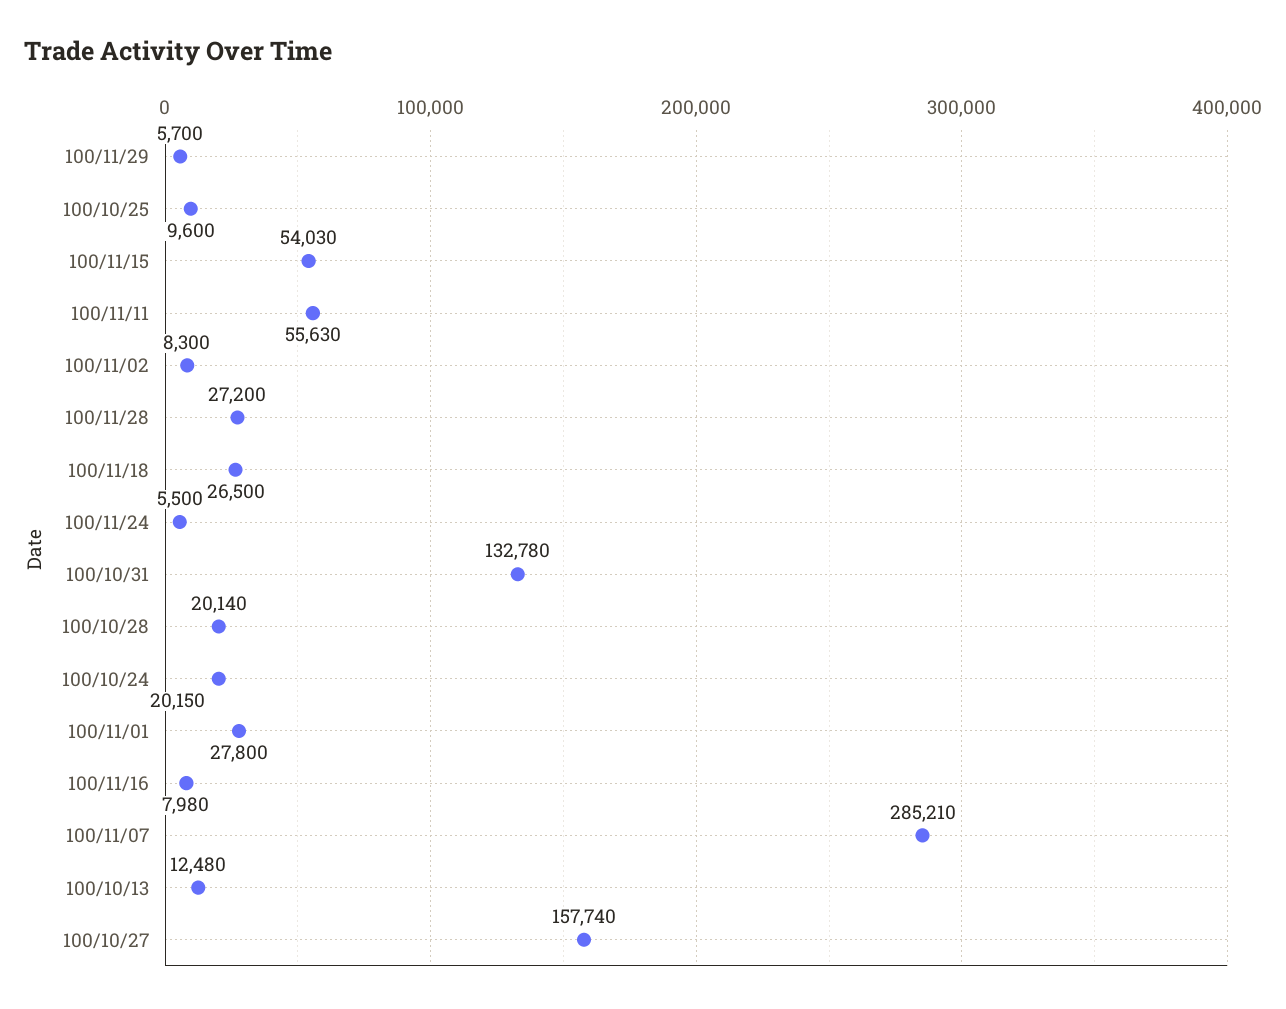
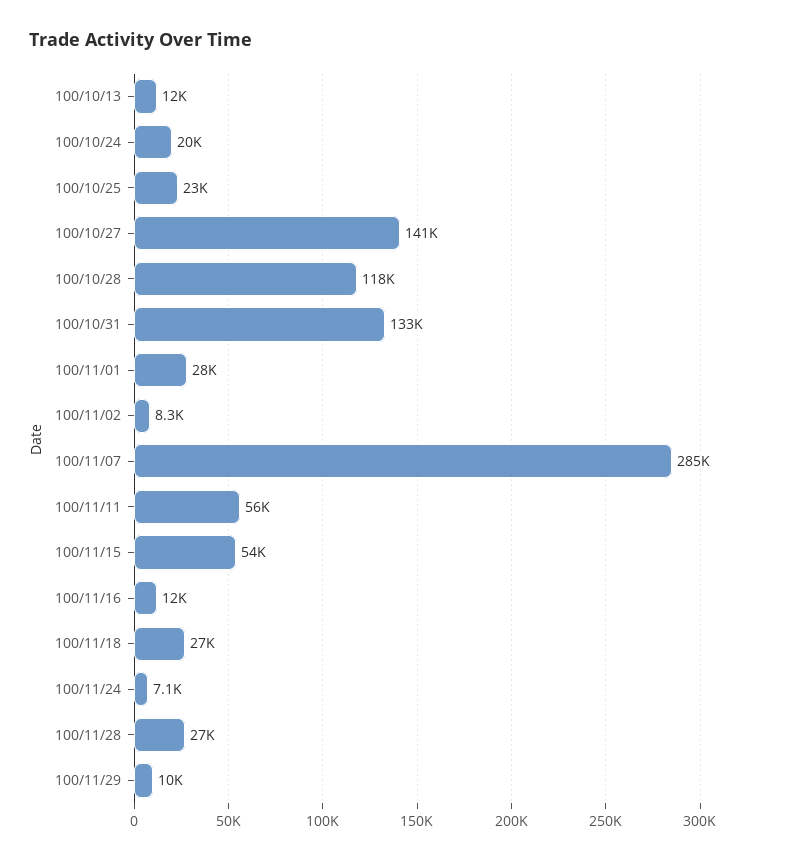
  {
-   "100/11/29": 5700,
+   "100/11/29": 10000,
-   "100/10/25": 9600,
+   "100/10/25": 23000,
    "100/11/15": 54030,
    "100/11/11": 55630,
    "100/11/02": 8300,
    "100/11/28": 27200,
    "100/11/18": 26500,
-   "100/11/24": 5500,
+   "100/11/24": 7100,
    "100/10/31": 132780,
-   "100/10/28": 20140,
+   "100/10/28": 118000,
    "100/10/24": 20150,
    "100/11/01": 27800,
-   "100/11/16": 7980,
+   "100/11/16": 12000,
    "100/11/07": 285210,
    "100/10/13": 12480,
-   "100/10/27": 157740
+   "100/10/27": 141000
  }

